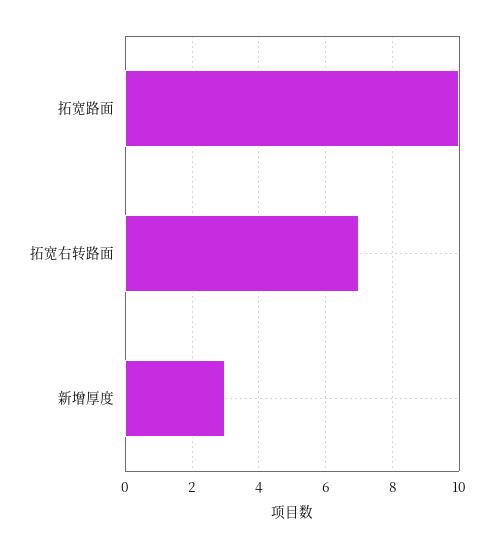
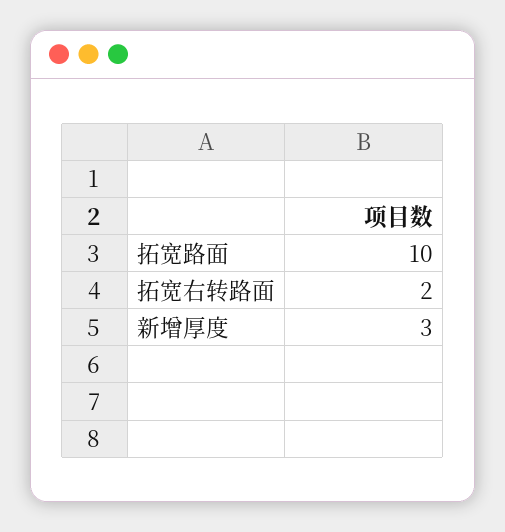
  {
    "拓宽路面": 10,
-   "拓宽右转路面": 7,
+   "拓宽右转路面": 2,
    "新增厚度": 3
  }

